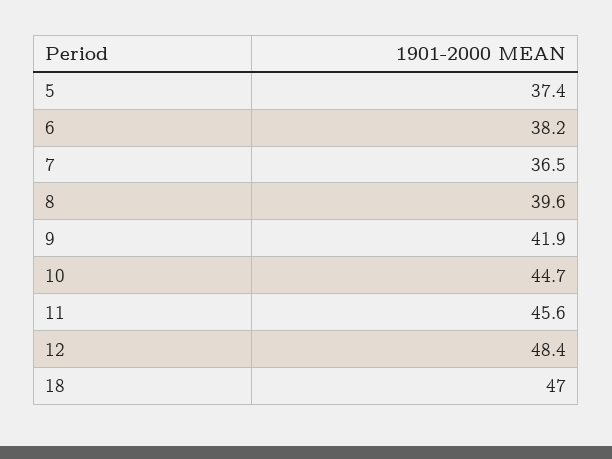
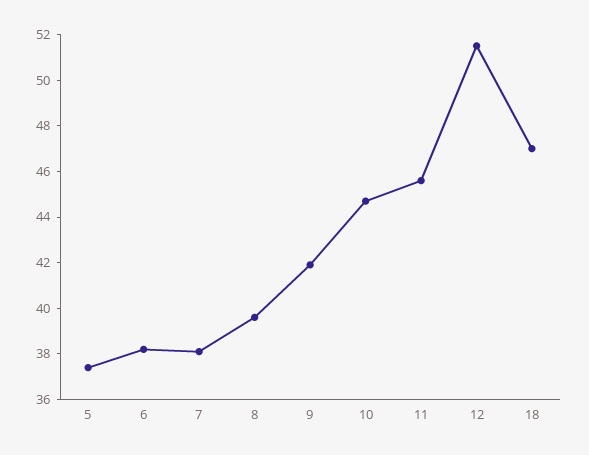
  {
    "5": 37.4,
    "6": 38.2,
-   "7": 36.5,
+   "7": 38,
    "8": 39.6,
    "9": 41.9,
    "10": 44.7,
    "11": 45.6,
-   "12": 48.4,
+   "12": 51.5,
    "18": 47
  }

